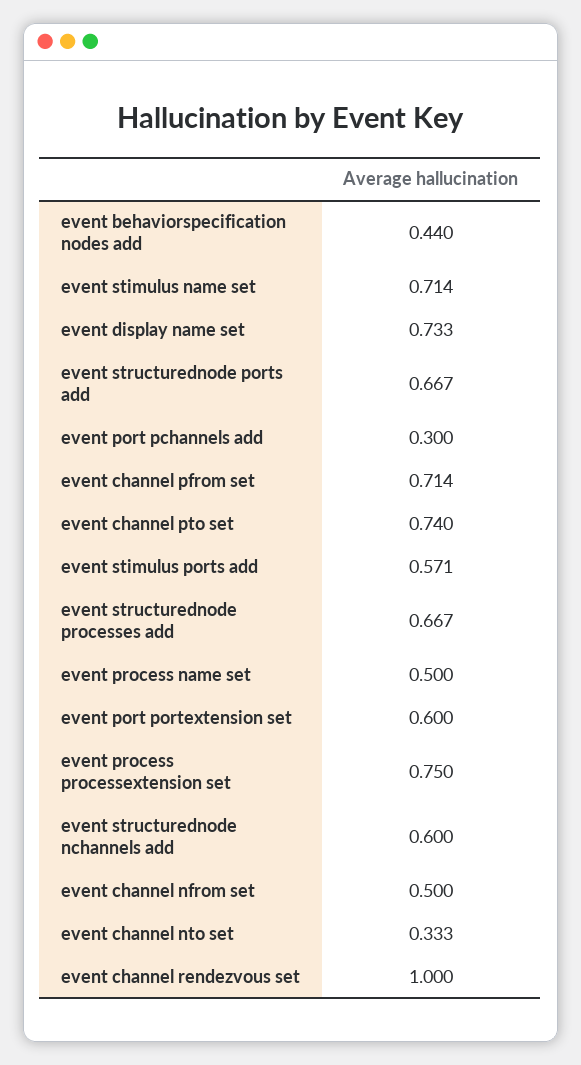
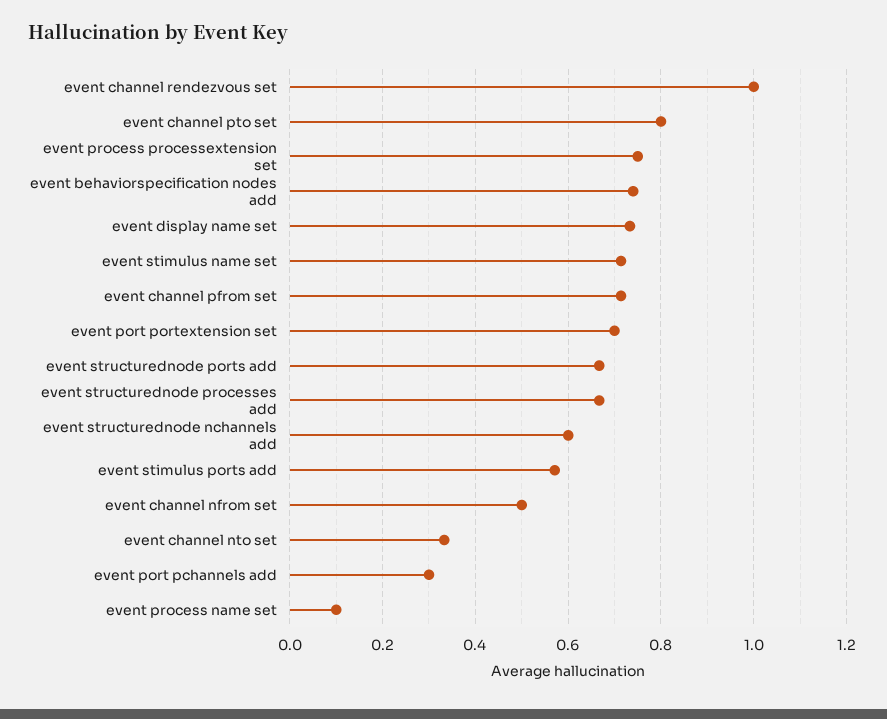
  {
-   "event behaviorspecification nodes add": 0.44,
+   "event behaviorspecification nodes add": 0.74,
    "event stimulus name set": 0.714,
    "event display name set": 0.733,
    "event structurednode ports add": 0.667,
    "event port pchannels add": 0.3,
    "event channel pfrom set": 0.714,
-   "event channel pto set": 0.74,
+   "event channel pto set": 0.8,
    "event stimulus ports add": 0.571,
    "event structurednode processes add": 0.667,
-   "event process name set": 0.5,
+   "event process name set": 0.1,
-   "event port portextension set": 0.6,
+   "event port portextension set": 0.7,
    "event process processextension set": 0.75,
    "event structurednode nchannels add": 0.6,
    "event channel nfrom set": 0.5,
    "event channel nto set": 0.333,
    "event channel rendezvous set": 1
  }

